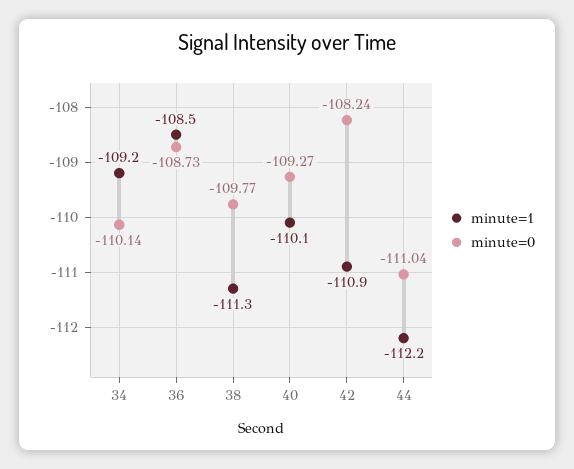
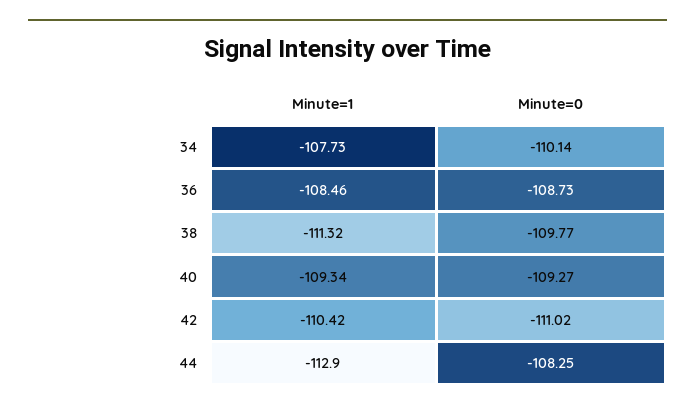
  {
    "minute=1": {
-     "34": -109.2,
+     "34": -107.73,
      "36": -108.46,
      "38": -111.32,
-     "40": -110.1,
+     "40": -109.34,
-     "42": -110.9,
+     "42": -110.42,
-     "44": -112.2
+     "44": -112.9
    },
    "minute=0": {
      "34": -110.14,
      "36": -108.73,
      "38": -109.77,
      "40": -109.27,
-     "42": -108.24,
+     "42": -111.02,
-     "44": -111.04
+     "44": -108.25
    }
  }

